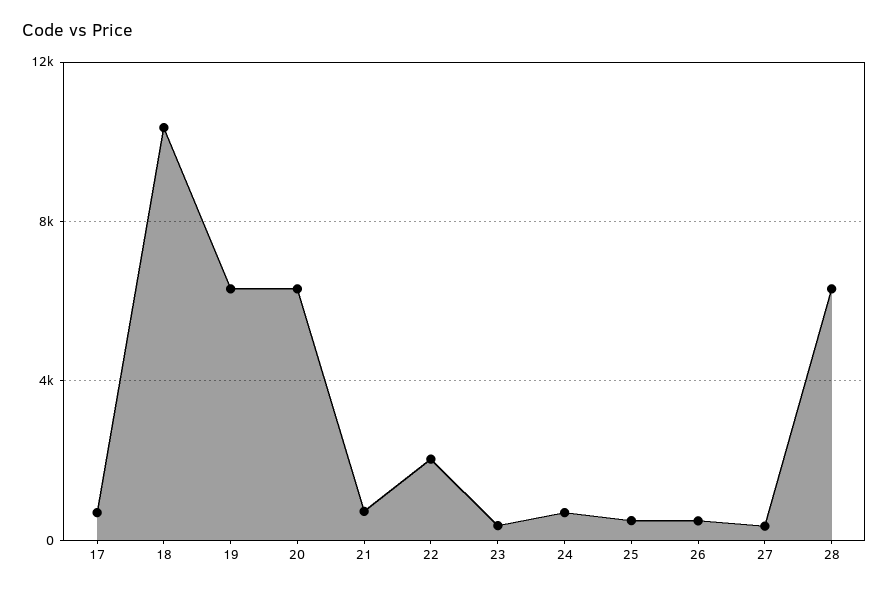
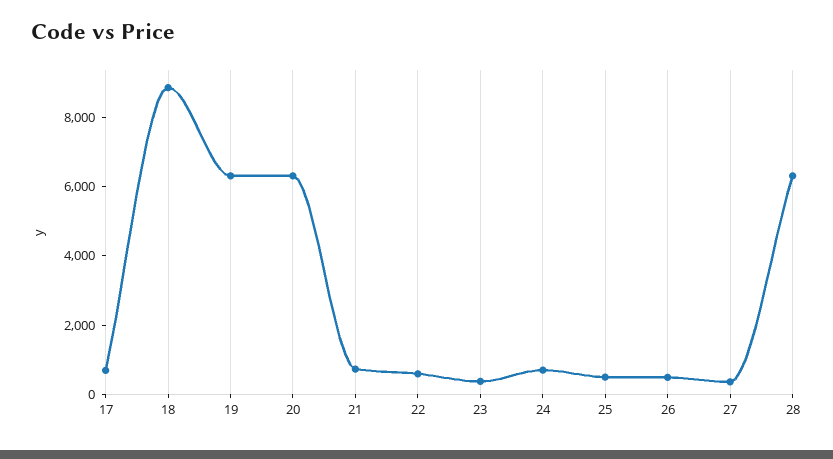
  {
    "17": 500,
-   "18": 10500,
+   "18": 9000,
    "19": 6500,
    "20": 6500,
    "21": 500,
-   "22": 2000,
+   "22": 500,
    "23": 500,
    "24": 500,
    "25": 500,
    "26": 500,
    "27": 500,
    "28": 6500
  }

